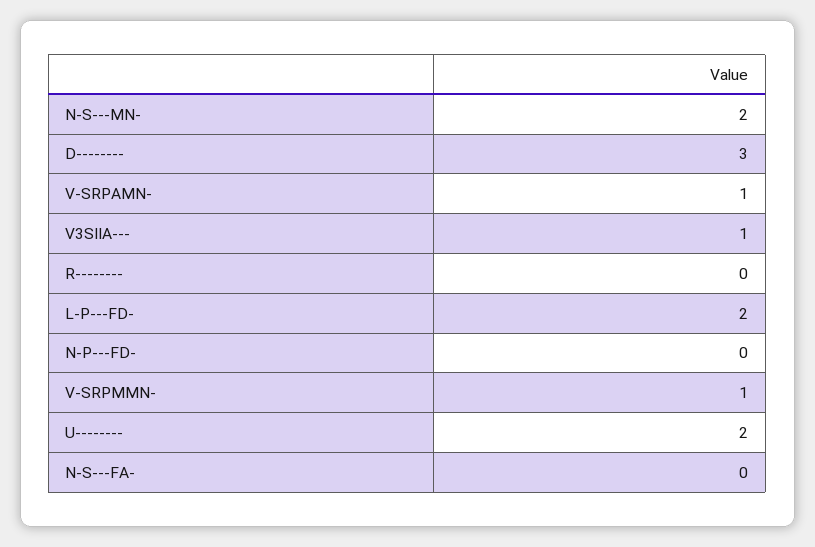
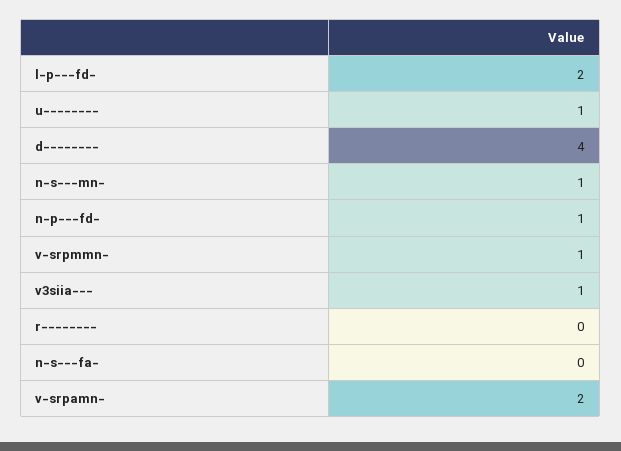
  {
-   "N-S---MN-": 2,
+   "N-S---MN-": 1,
-   "D--------": 3,
+   "D--------": 4,
-   "V-SRPAMN-": 1,
+   "V-SRPAMN-": 2,
    "V3SIIA---": 1,
    "R--------": 0,
    "L-P---FD-": 2,
-   "N-P---FD-": 0,
+   "N-P---FD-": 1,
    "V-SRPMMN-": 1,
-   "U--------": 2,
+   "U--------": 1,
    "N-S---FA-": 0
  }

